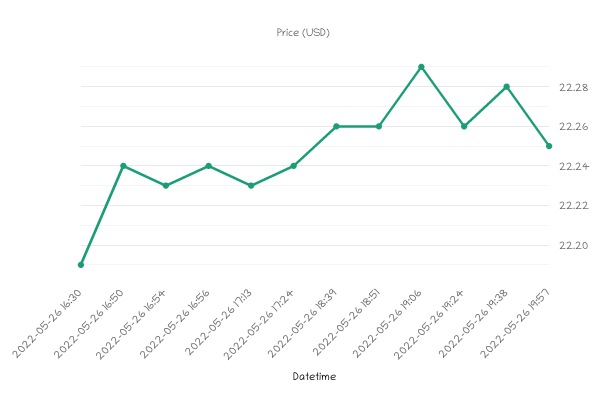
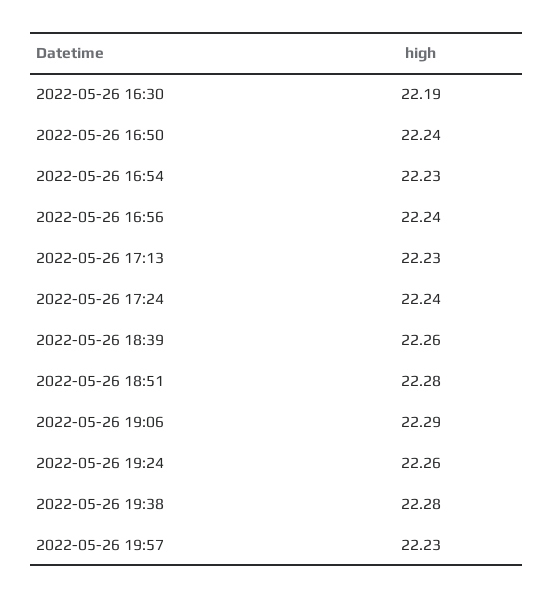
  {
    "2022-05-26 16:30": 22.19,
    "2022-05-26 16:50": 22.24,
    "2022-05-26 16:54": 22.23,
    "2022-05-26 16:56": 22.24,
    "2022-05-26 17:13": 22.23,
    "2022-05-26 17:24": 22.24,
    "2022-05-26 18:39": 22.26,
-   "2022-05-26 18:51": 22.26,
+   "2022-05-26 18:51": 22.28,
    "2022-05-26 19:06": 22.29,
    "2022-05-26 19:24": 22.26,
    "2022-05-26 19:38": 22.28,
-   "2022-05-26 19:57": 22.25
+   "2022-05-26 19:57": 22.23
  }

